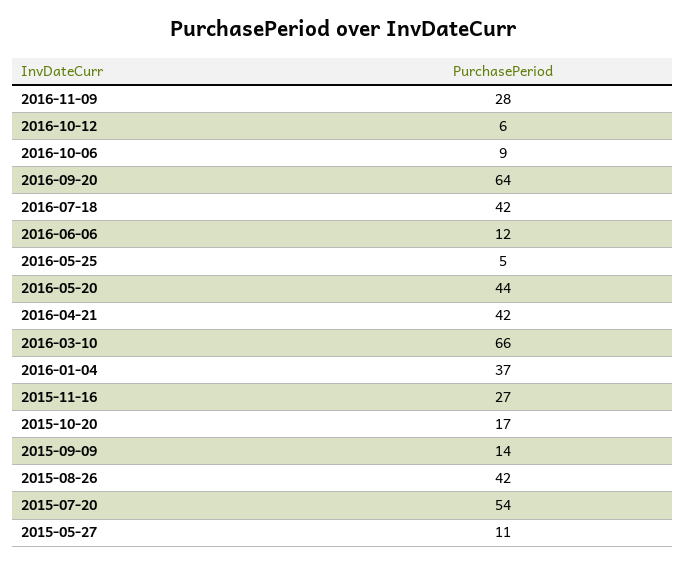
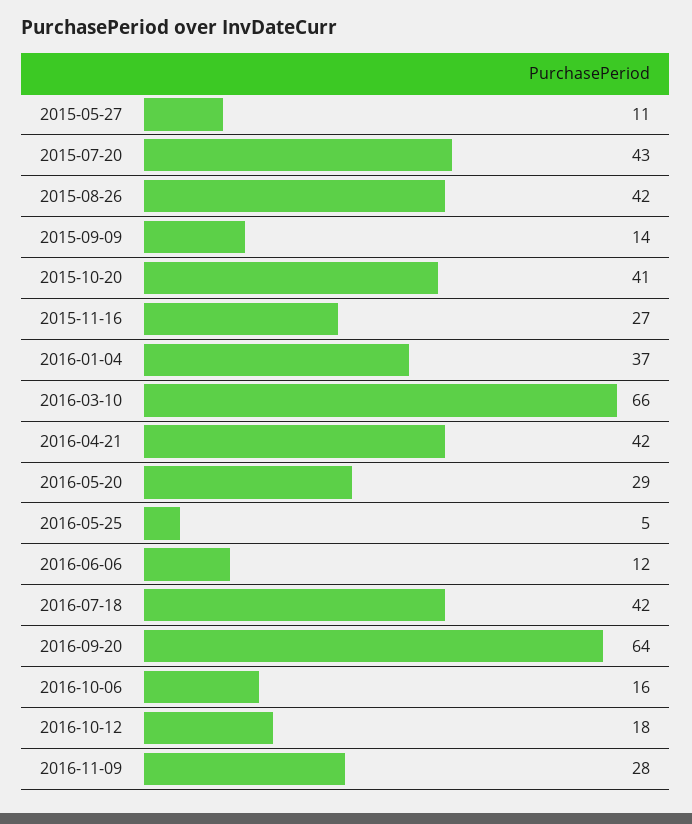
  {
    "2016-11-09": 28,
-   "2016-10-12": 6,
+   "2016-10-12": 18,
-   "2016-10-06": 9,
+   "2016-10-06": 16,
    "2016-09-20": 64,
    "2016-07-18": 42,
    "2016-06-06": 12,
    "2016-05-25": 5,
-   "2016-05-20": 44,
+   "2016-05-20": 29,
    "2016-04-21": 42,
    "2016-03-10": 66,
    "2016-01-04": 37,
    "2015-11-16": 27,
-   "2015-10-20": 17,
+   "2015-10-20": 41,
    "2015-09-09": 14,
    "2015-08-26": 42,
-   "2015-07-20": 54,
+   "2015-07-20": 43,
    "2015-05-27": 11
  }

